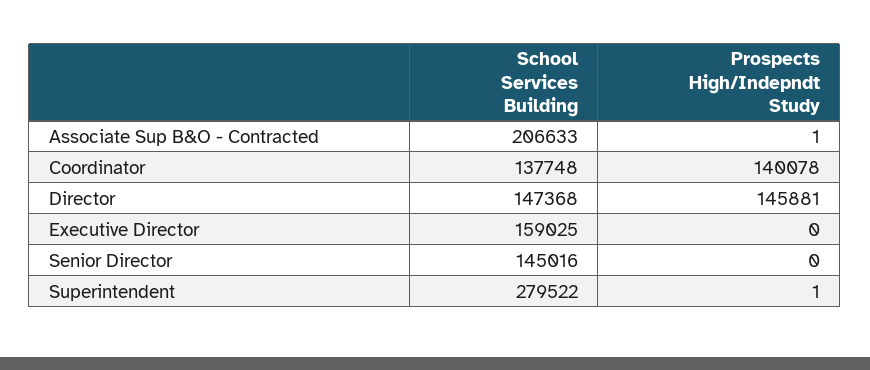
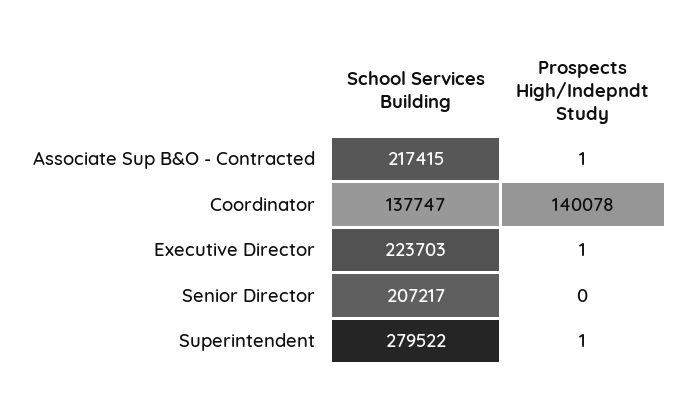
  {
    "School Services Building": {
-     "Associate Sup B&O - Contracted": 206633,
+     "Associate Sup B&O - Contracted": 217415,
-     "Coordinator": 137748,
+     "Coordinator": 137747,
-     "Director": 147368,
-     "Executive Director": 159025,
+     "Executive Director": 223703,
-     "Senior Director": 145016,
+     "Senior Director": 207217,
      "Superintendent": 279522
    },
    "Prospects High/Indepndt Study": {
      "Associate Sup B&O - Contracted": 1,
      "Coordinator": 140078,
-     "Director": 145881,
-     "Executive Director": 0,
+     "Executive Director": 1,
      "Senior Director": 0,
      "Superintendent": 1
    }
  }

